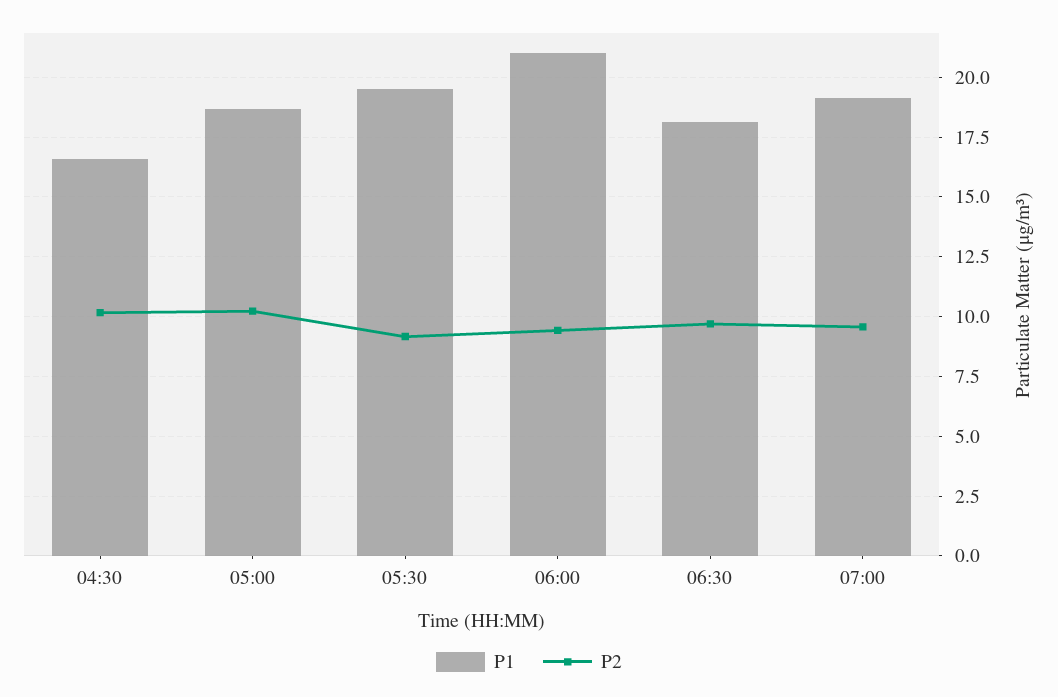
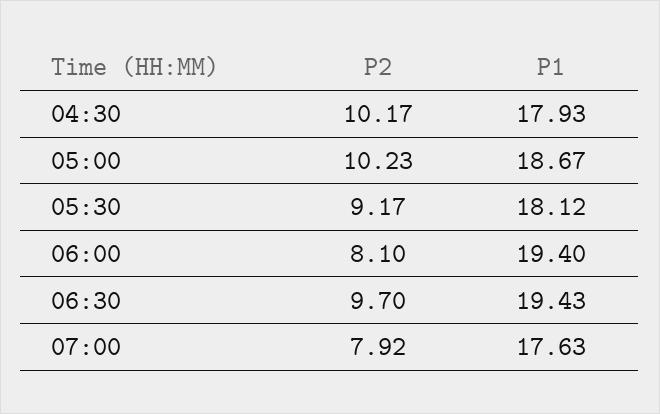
  {
    "P1": {
-     "04:30": 16.5,
+     "04:30": 17.93,
      "05:00": 18.67,
-     "05:30": 19.5,
+     "05:30": 18.12,
-     "06:00": 21,
+     "06:00": 19.4,
-     "06:30": 18,
+     "06:30": 19.43,
-     "07:00": 19
+     "07:00": 17.63
    },
    "P2": {
      "04:30": 10.17,
      "05:00": 10.23,
      "05:30": 9.17,
-     "06:00": 9.5,
+     "06:00": 8.1,
      "06:30": 9.7,
-     "07:00": 9.5
+     "07:00": 7.92
    }
  }

